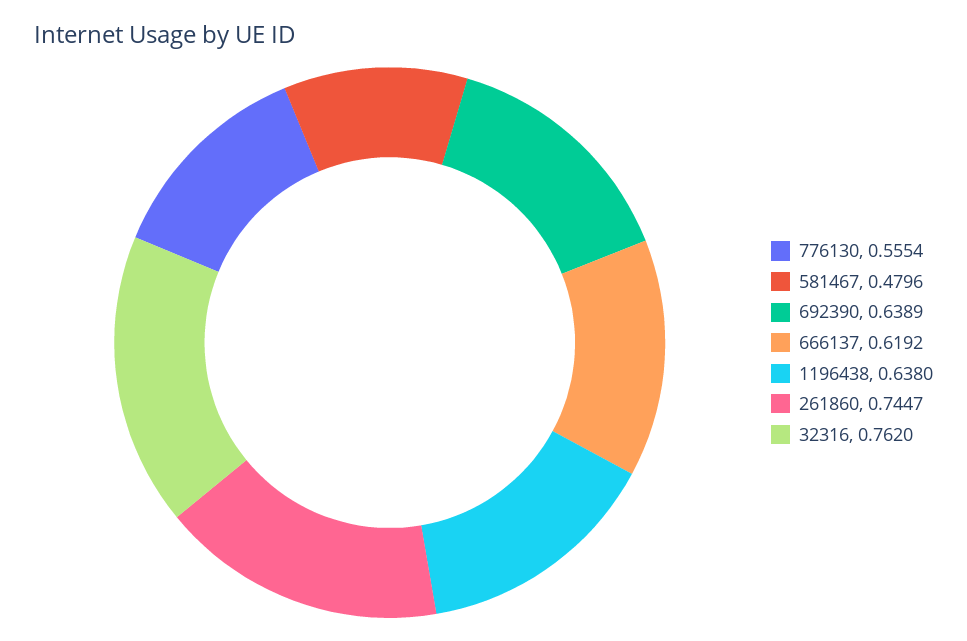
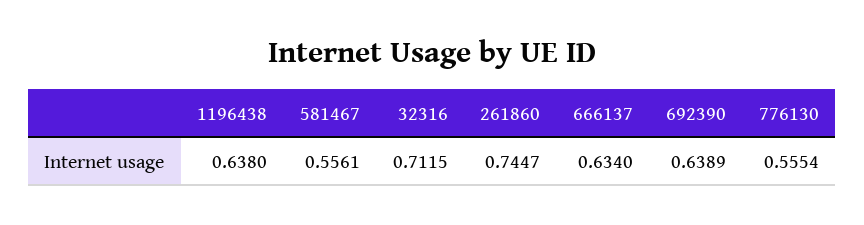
  {
    "776130": 0.5554,
-   "581467": 0.4796,
+   "581467": 0.5561,
    "692390": 0.6389,
-   "666137": 0.6192,
+   "666137": 0.634,
    "1196438": 0.638,
    "261860": 0.7447,
-   "32316": 0.762
+   "32316": 0.7115
  }

